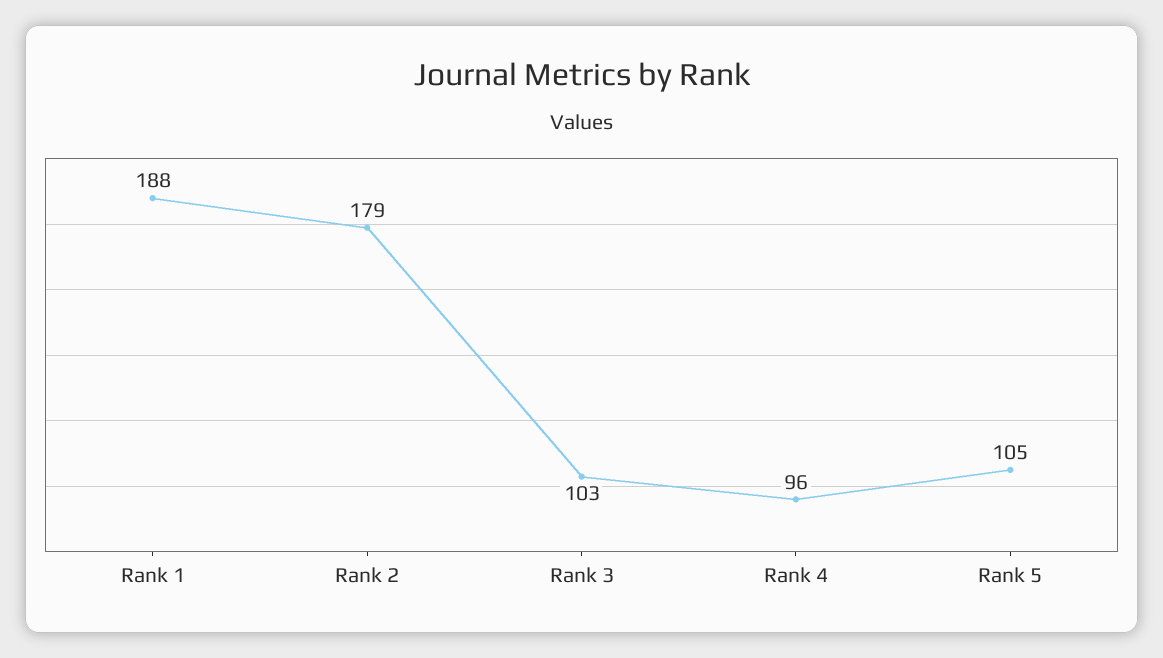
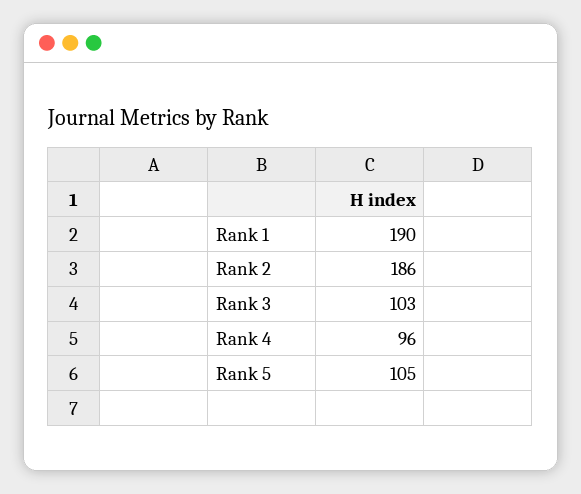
  {
-   "Rank 1": 188,
+   "Rank 1": 190,
-   "Rank 2": 179,
+   "Rank 2": 186,
    "Rank 3": 103,
    "Rank 4": 96,
    "Rank 5": 105
  }

